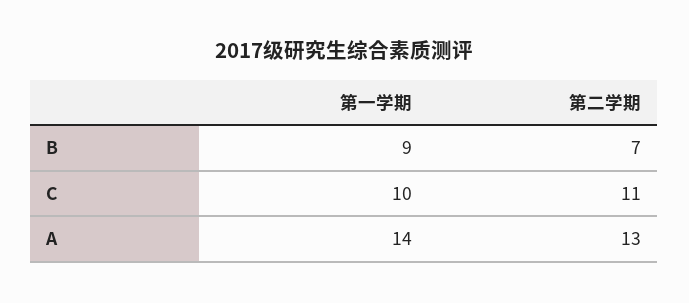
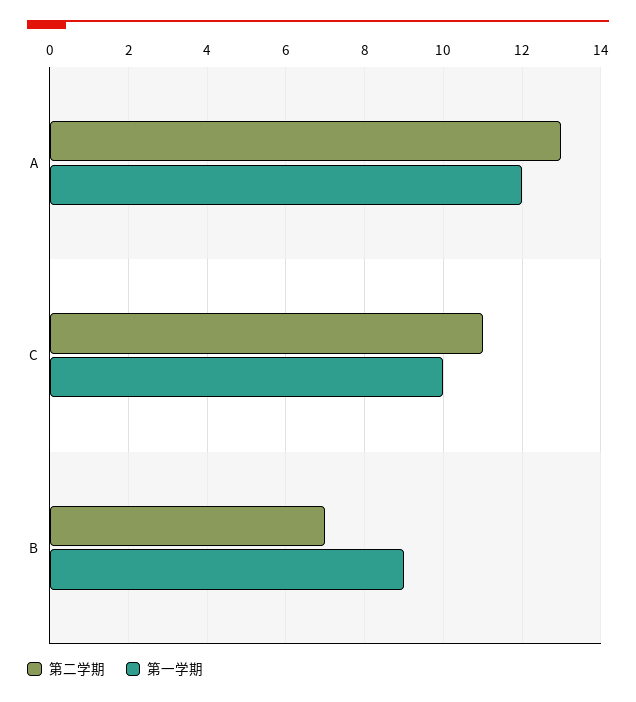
  {
    "第一学期": {
      "B": 9,
      "C": 10,
-     "A": 14
+     "A": 12
    },
    "第二学期": {
      "B": 7,
      "C": 11,
      "A": 13
    }
  }

